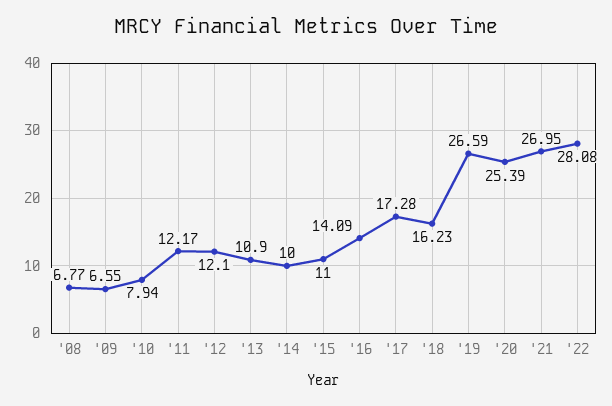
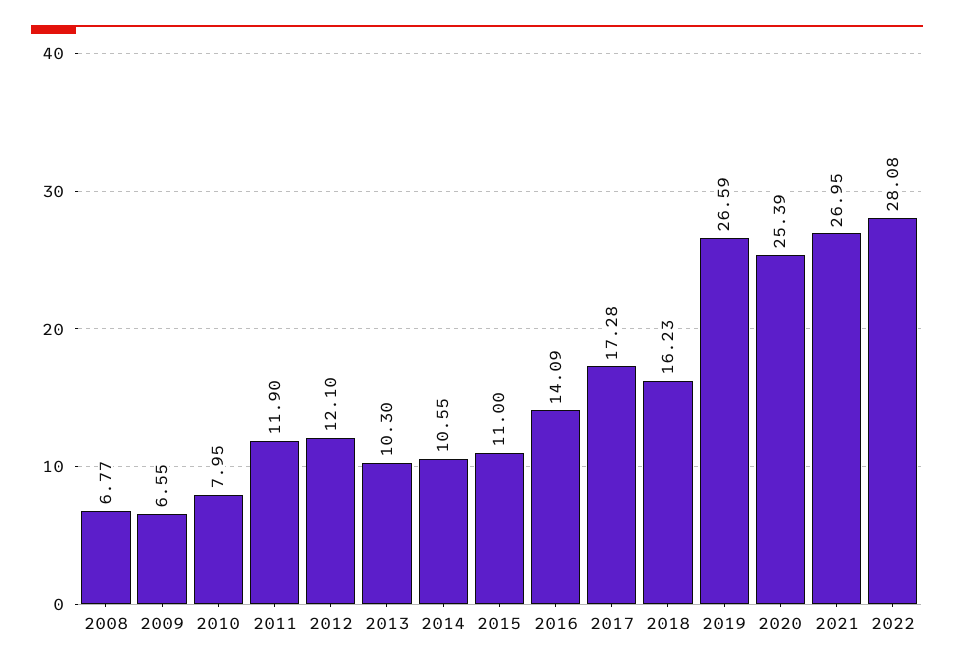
  {
    "'08": 6.77,
    "'09": 6.55,
-   "'10": 7.94,
+   "'10": 7.95,
-   "'11": 12.17,
+   "'11": 11.9,
    "'12": 12.1,
-   "'13": 10.9,
+   "'13": 10.3,
-   "'14": 10,
+   "'14": 10.55,
    "'15": 11,
    "'16": 14.09,
    "'17": 17.28,
    "'18": 16.23,
    "'19": 26.59,
    "'20": 25.39,
    "'21": 26.95,
    "'22": 28.08
  }

